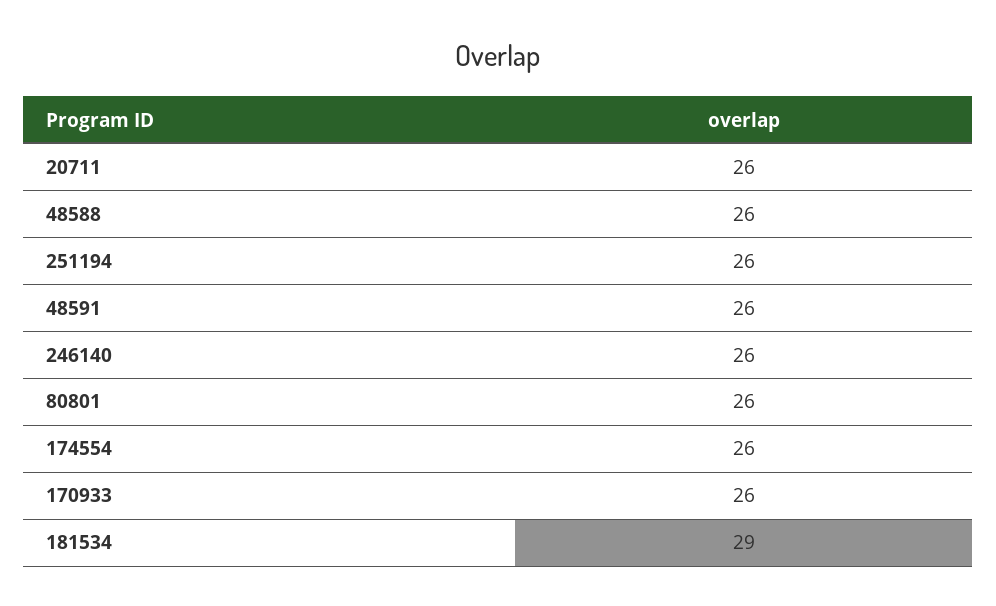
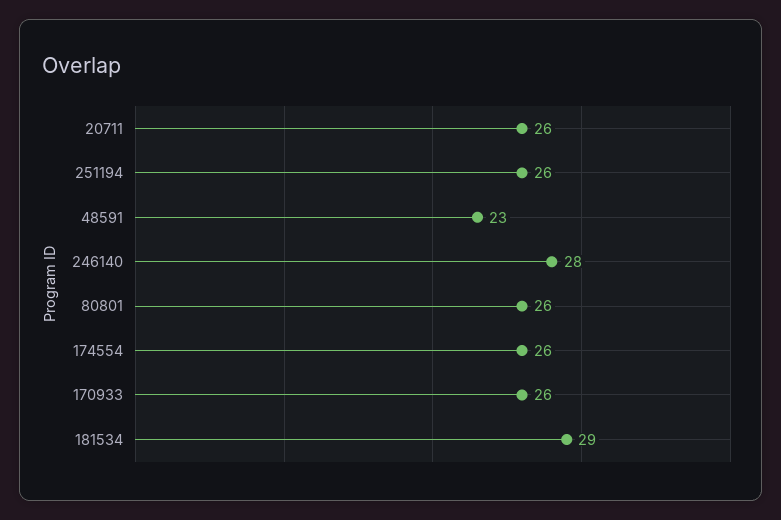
  {
    "20711": 26,
-   "48588": 26,
    "251194": 26,
-   "48591": 26,
+   "48591": 23,
-   "246140": 26,
+   "246140": 28,
    "80801": 26,
    "174554": 26,
    "170933": 26,
    "181534": 29
  }

